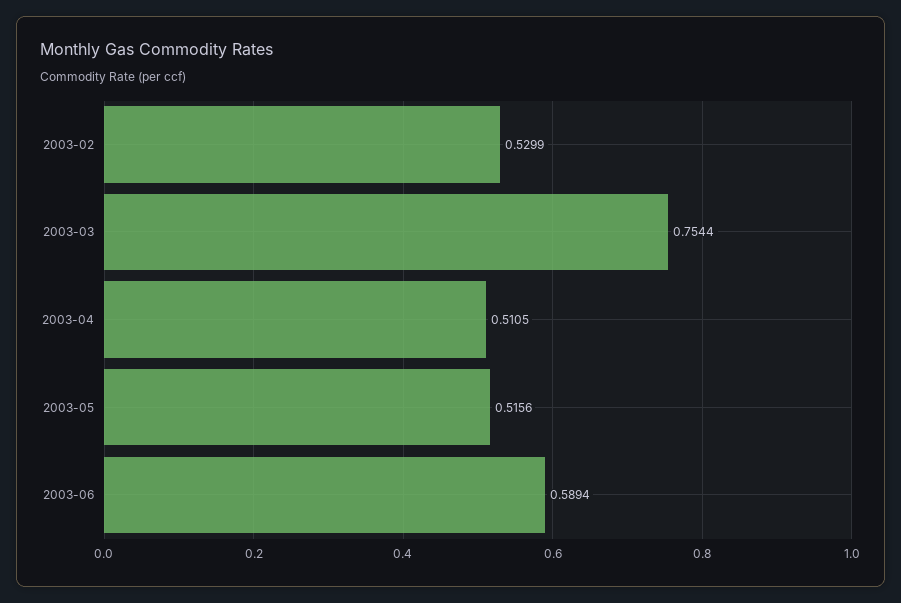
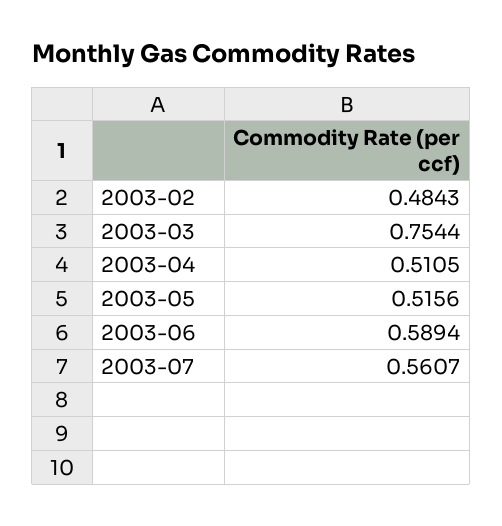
  {
-   "2003-02": 0.5299,
+   "2003-02": 0.4843,
    "2003-03": 0.7544,
    "2003-04": 0.5105,
    "2003-05": 0.5156,
-   "2003-06": 0.5894
+   "2003-06": 0.5894,
+   "2003-07": 0.5607
  }

